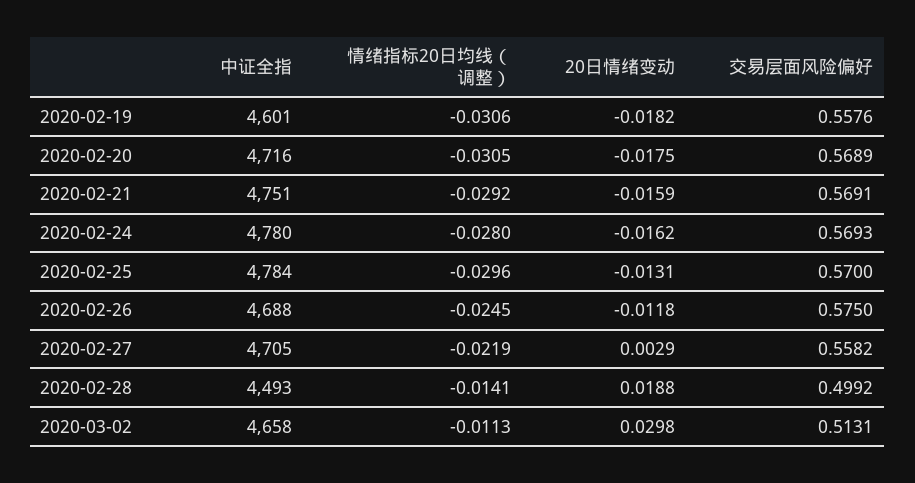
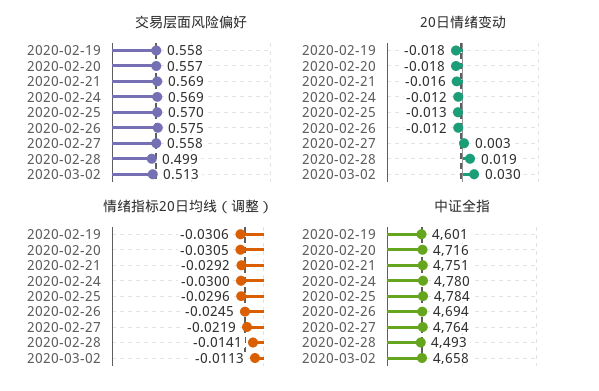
  {
    "中证全指": {
      "2020-02-19": 4601,
      "2020-02-20": 4716,
      "2020-02-21": 4751,
      "2020-02-24": 4780,
      "2020-02-25": 4784,
-     "2020-02-26": 4688,
+     "2020-02-26": 4694,
-     "2020-02-27": 4705,
+     "2020-02-27": 4764,
      "2020-02-28": 4493,
      "2020-03-02": 4658
    },
    "情绪指标20日均线（调整）": {
      "2020-02-19": -0.0306,
      "2020-02-20": -0.0305,
      "2020-02-21": -0.0292,
-     "2020-02-24": -0.028,
+     "2020-02-24": -0.03,
      "2020-02-25": -0.0296,
      "2020-02-26": -0.0245,
      "2020-02-27": -0.0219,
      "2020-02-28": -0.0141,
      "2020-03-02": -0.0113
    },
    "20日情绪变动": {
      "2020-02-19": -0.0182,
      "2020-02-20": -0.0175,
      "2020-02-21": -0.0159,
-     "2020-02-24": -0.0162,
+     "2020-02-24": -0.012,
      "2020-02-25": -0.0131,
      "2020-02-26": -0.0118,
      "2020-02-27": 0.0029,
      "2020-02-28": 0.0188,
      "2020-03-02": 0.0298
    },
    "交易层面风险偏好": {
      "2020-02-19": 0.5576,
-     "2020-02-20": 0.5689,
+     "2020-02-20": 0.557,
      "2020-02-21": 0.5691,
      "2020-02-24": 0.5693,
      "2020-02-25": 0.57,
      "2020-02-26": 0.575,
      "2020-02-27": 0.5582,
      "2020-02-28": 0.4992,
      "2020-03-02": 0.5131
    }
  }

